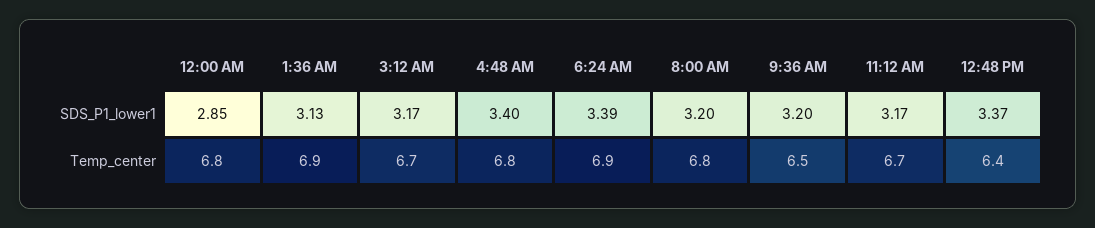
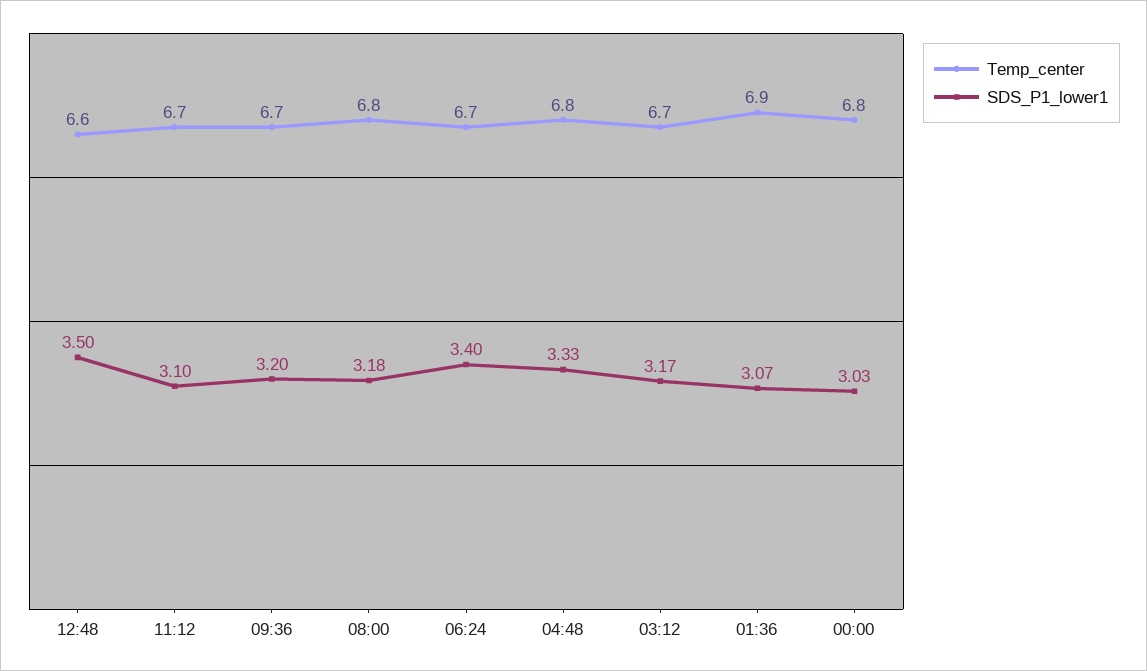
  {
    "SDS_P1_lower1": {
-     "12:00 AM": 2.85,
+     "12:00 AM": 3.03,
-     "1:36 AM": 3.13,
+     "1:36 AM": 3.07,
      "3:12 AM": 3.17,
-     "4:48 AM": 3.4,
+     "4:48 AM": 3.33,
-     "6:24 AM": 3.39,
+     "6:24 AM": 3.4,
-     "8:00 AM": 3.2,
+     "8:00 AM": 3.18,
      "9:36 AM": 3.2,
-     "11:12 AM": 3.17,
+     "11:12 AM": 3.1,
-     "12:48 PM": 3.37
+     "12:48 PM": 3.5
    },
    "Temp_center": {
      "12:00 AM": 6.8,
      "1:36 AM": 6.9,
      "3:12 AM": 6.7,
      "4:48 AM": 6.8,
-     "6:24 AM": 6.9,
+     "6:24 AM": 6.7,
      "8:00 AM": 6.8,
-     "9:36 AM": 6.5,
+     "9:36 AM": 6.7,
      "11:12 AM": 6.7,
-     "12:48 PM": 6.4
+     "12:48 PM": 6.6
    }
  }

